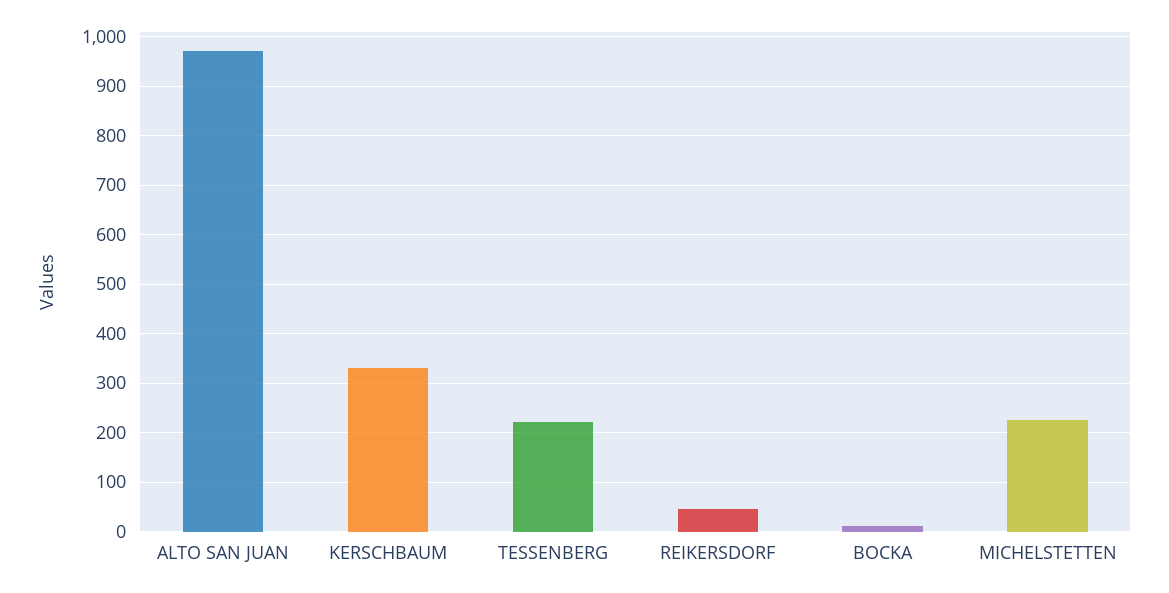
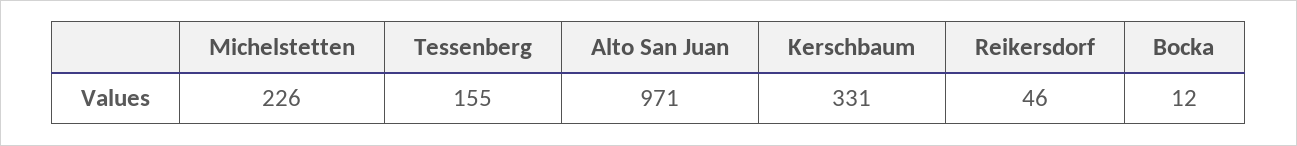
  {
    "ALTO SAN JUAN": 971,
    "KERSCHBAUM": 331,
-   "TESSENBERG": 220,
+   "TESSENBERG": 155,
    "REIKERSDORF": 46,
    "BOCKA": 12,
    "MICHELSTETTEN": 226
  }

